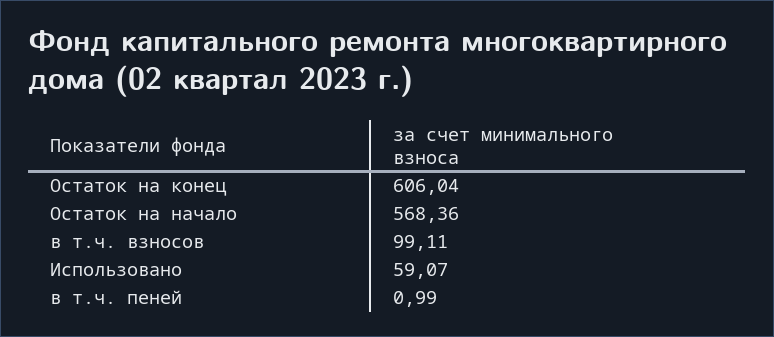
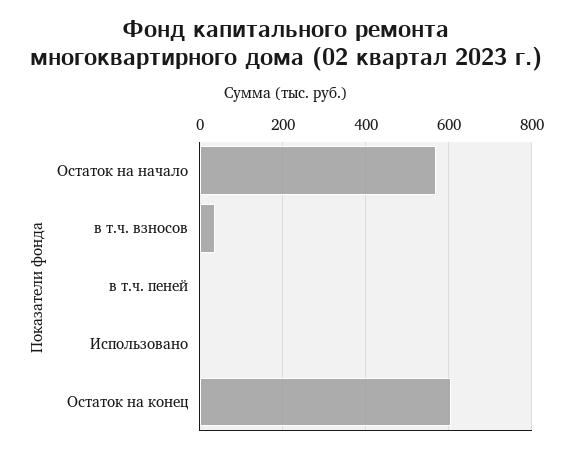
  {
    "Остаток на конец": 606.04,
    "Остаток на начало": 568.36,
-   "в т.ч. взносов": 99.11,
+   "в т.ч. взносов": 40,
-   "Использовано": 59.07,
+   "Использовано": 0,
    "в т.ч. пеней": 0.99
  }

